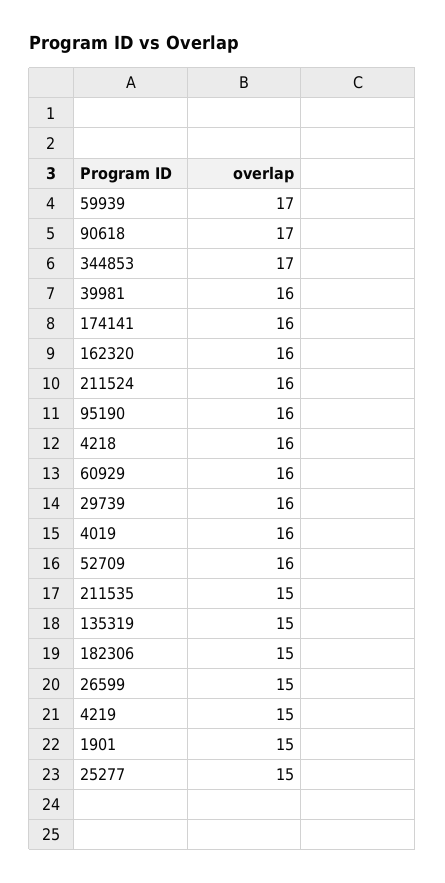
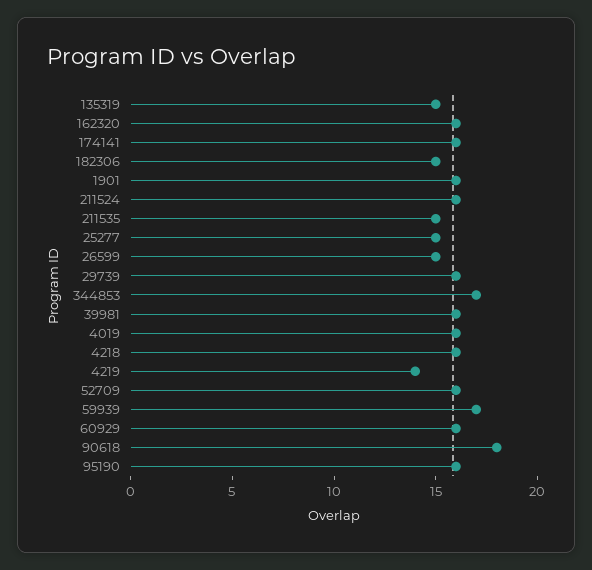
  {
    "59939": 17,
-   "90618": 17,
+   "90618": 18,
    "344853": 17,
    "39981": 16,
    "174141": 16,
    "162320": 16,
    "211524": 16,
    "95190": 16,
    "4218": 16,
    "60929": 16,
    "29739": 16,
    "4019": 16,
    "52709": 16,
    "211535": 15,
    "135319": 15,
    "182306": 15,
    "26599": 15,
-   "4219": 15,
+   "4219": 14,
-   "1901": 15,
+   "1901": 16,
    "25277": 15
  }

